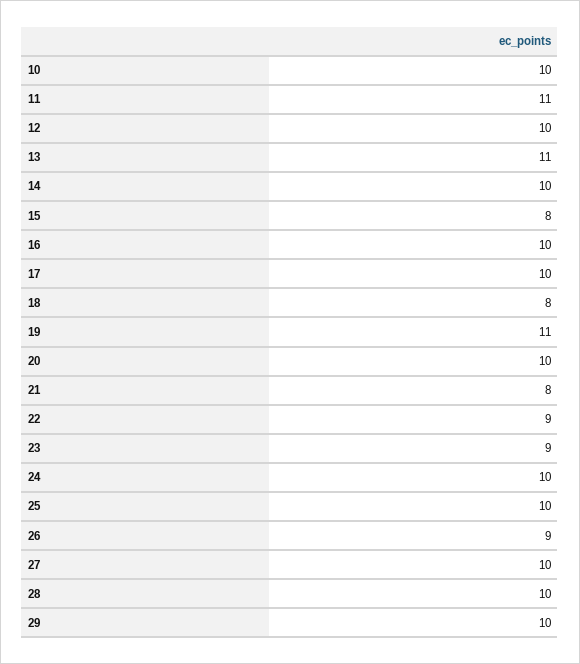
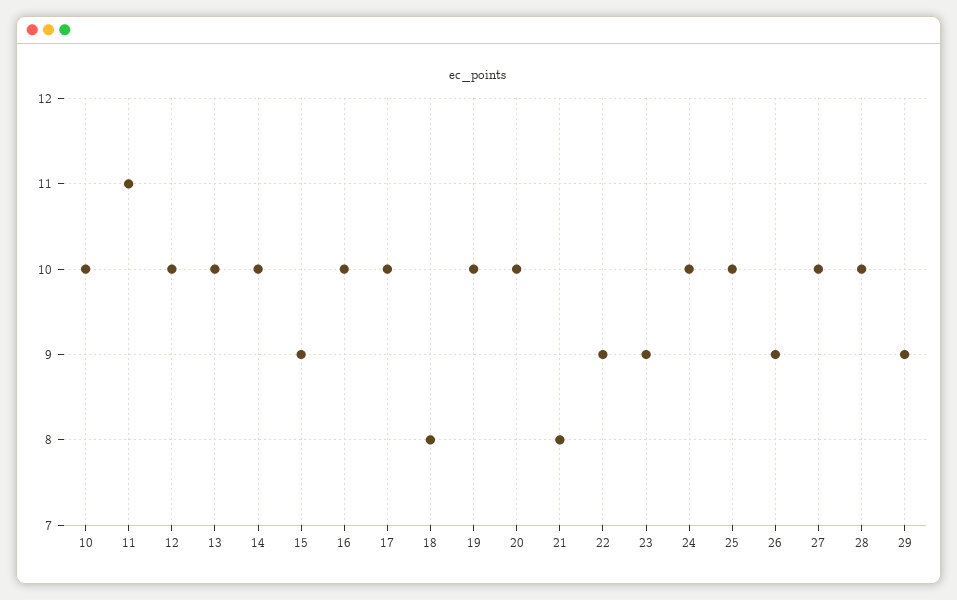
  {
    "10": 10,
    "11": 11,
    "12": 10,
-   "13": 11,
+   "13": 10,
    "14": 10,
-   "15": 8,
+   "15": 9,
    "16": 10,
    "17": 10,
    "18": 8,
-   "19": 11,
+   "19": 10,
    "20": 10,
    "21": 8,
    "22": 9,
    "23": 9,
    "24": 10,
    "25": 10,
    "26": 9,
    "27": 10,
    "28": 10,
-   "29": 10
+   "29": 9
  }

